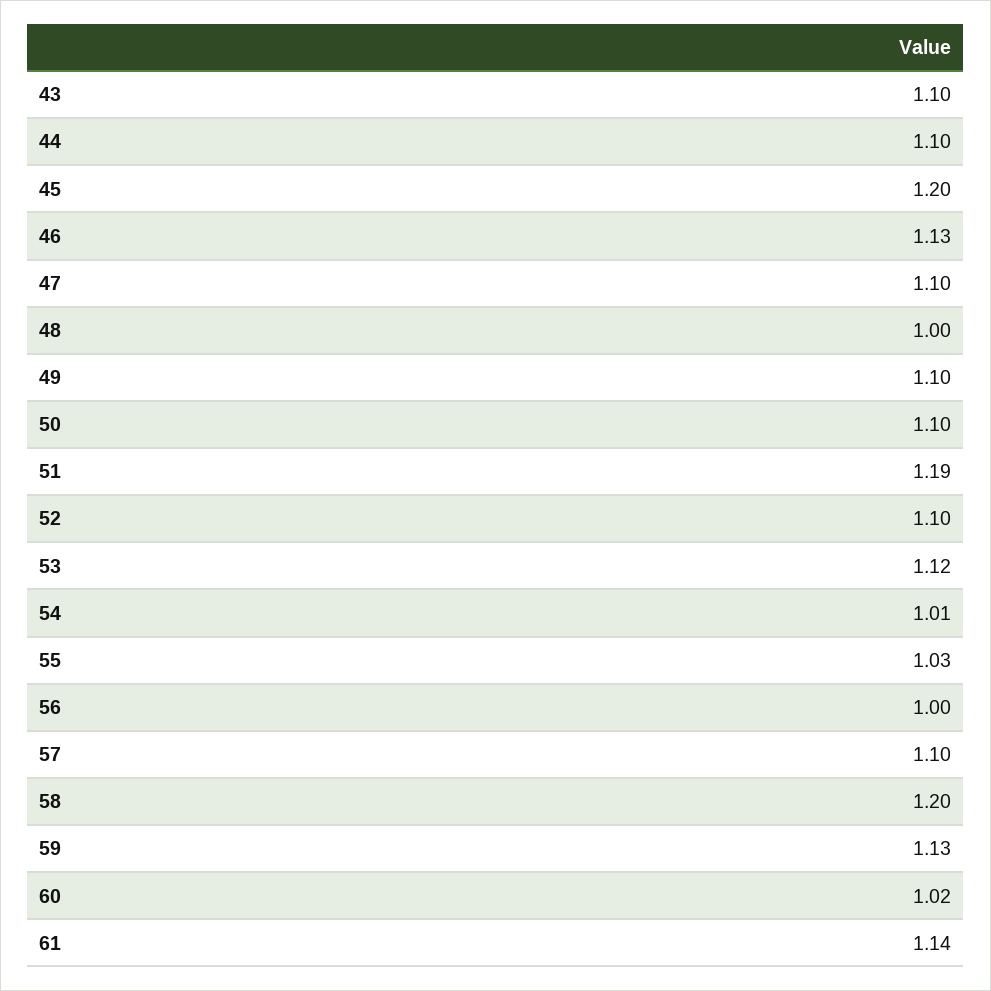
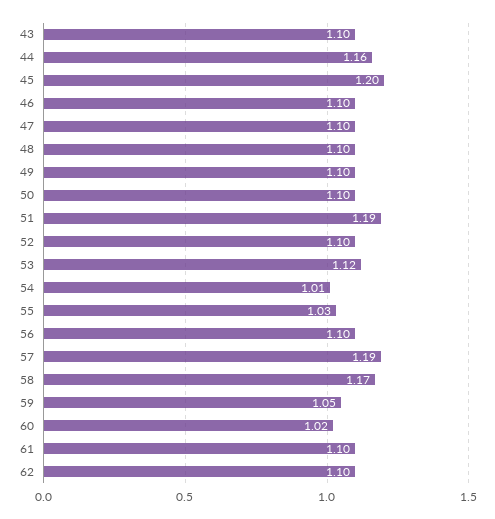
  {
    "43": 1.1,
-   "44": 1.1,
+   "44": 1.16,
    "45": 1.2,
-   "46": 1.13,
+   "46": 1.1,
    "47": 1.1,
-   "48": 1,
+   "48": 1.1,
    "49": 1.1,
    "50": 1.1,
    "51": 1.19,
    "52": 1.1,
    "53": 1.12,
    "54": 1.01,
    "55": 1.03,
-   "56": 1,
+   "56": 1.1,
-   "57": 1.1,
+   "57": 1.19,
-   "58": 1.2,
+   "58": 1.17,
-   "59": 1.13,
+   "59": 1.05,
    "60": 1.02,
-   "61": 1.14
+   "61": 1.1,
+   "62": 1.1
  }

